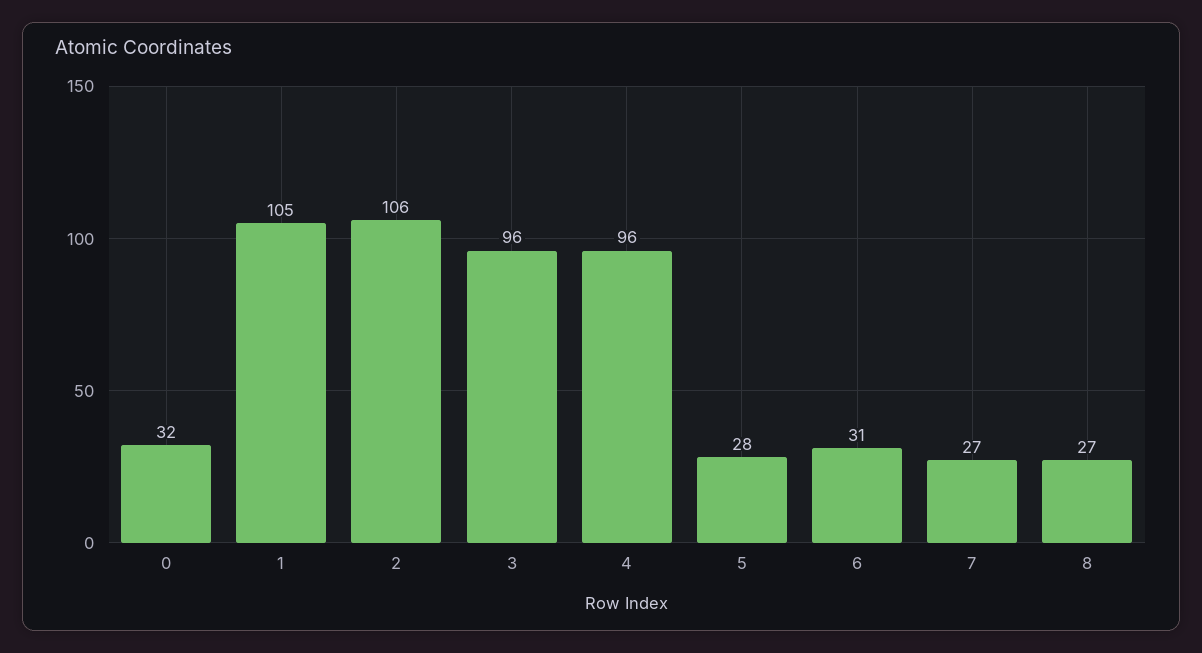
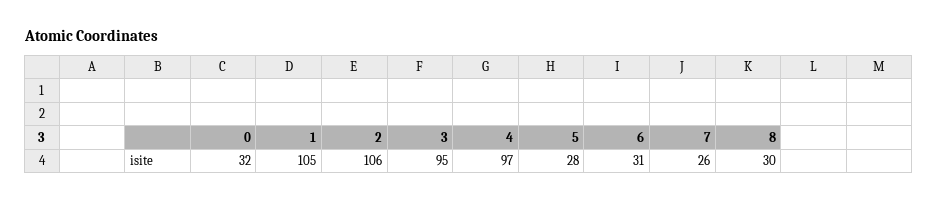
  {
    "0": 32,
    "1": 105,
    "2": 106,
-   "3": 96,
+   "3": 95,
-   "4": 96,
+   "4": 97,
    "5": 28,
    "6": 31,
-   "7": 27,
+   "7": 26,
-   "8": 27
+   "8": 30
  }

